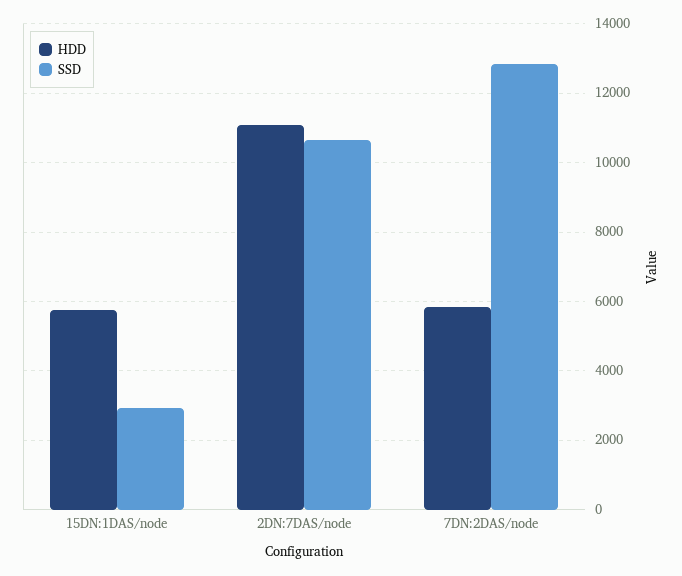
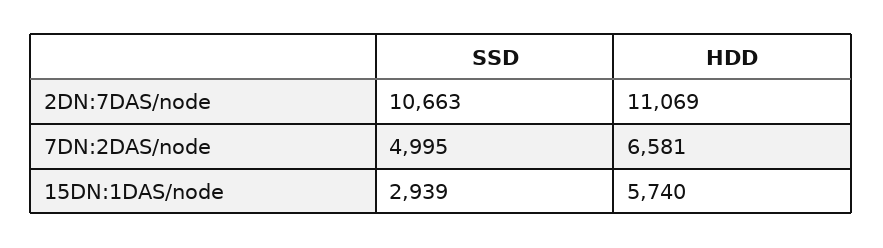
  {
    "HDD": {
      "15DN:1DAS/node": 5740,
      "2DN:7DAS/node": 11069,
-     "7DN:2DAS/node": 5800
+     "7DN:2DAS/node": 6581
    },
    "SSD": {
      "15DN:1DAS/node": 2939,
      "2DN:7DAS/node": 10663,
-     "7DN:2DAS/node": 12800
+     "7DN:2DAS/node": 4995
    }
  }

